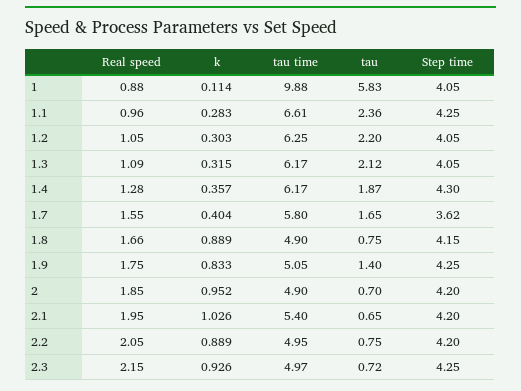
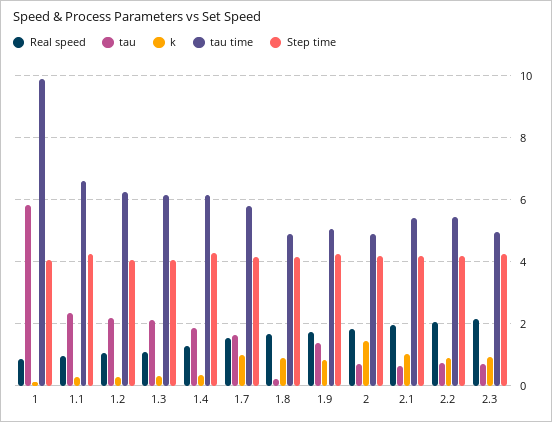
  {
    "Real speed": {
      "1": 0.88,
      "1.1": 0.96,
      "1.2": 1.05,
      "1.3": 1.09,
      "1.4": 1.28,
      "1.7": 1.55,
      "1.8": 1.66,
      "1.9": 1.75,
      "2": 1.85,
      "2.1": 1.95,
      "2.2": 2.05,
      "2.3": 2.15
    },
    "k": {
      "1": 0.114,
      "1.1": 0.283,
      "1.2": 0.303,
      "1.3": 0.315,
      "1.4": 0.357,
-     "1.7": 0.404,
+     "1.7": 1,
      "1.8": 0.889,
      "1.9": 0.833,
-     "2": 0.952,
+     "2": 1.4,
      "2.1": 1.026,
      "2.2": 0.889,
      "2.3": 0.926
    },
    "tau time": {
      "1": 9.88,
      "1.1": 6.61,
      "1.2": 6.25,
      "1.3": 6.17,
      "1.4": 6.17,
      "1.7": 5.8,
      "1.8": 4.9,
      "1.9": 5.05,
      "2": 4.9,
      "2.1": 5.4,
-     "2.2": 4.95,
+     "2.2": 5.4,
      "2.3": 4.97
    },
    "tau": {
      "1": 5.83,
      "1.1": 2.36,
      "1.2": 2.2,
      "1.3": 2.12,
      "1.4": 1.87,
      "1.7": 1.65,
-     "1.8": 0.75,
+     "1.8": 0.2,
      "1.9": 1.4,
      "2": 0.7,
      "2.1": 0.65,
      "2.2": 0.75,
      "2.3": 0.72
    },
    "Step time": {
      "1": 4.05,
      "1.1": 4.25,
      "1.2": 4.05,
      "1.3": 4.05,
      "1.4": 4.3,
-     "1.7": 3.62,
+     "1.7": 4.2,
      "1.8": 4.15,
      "1.9": 4.25,
      "2": 4.2,
      "2.1": 4.2,
      "2.2": 4.2,
      "2.3": 4.25
    }
  }

